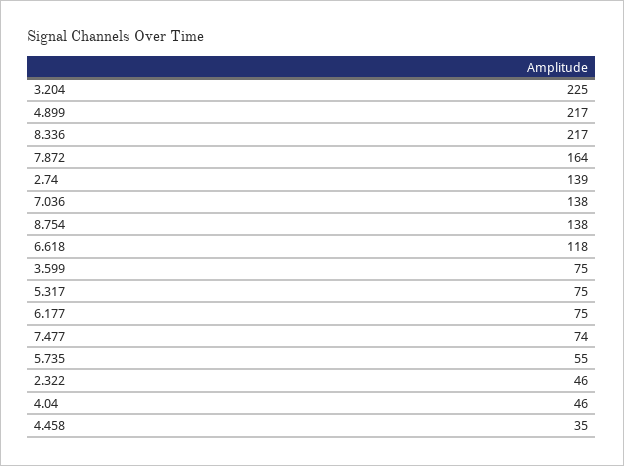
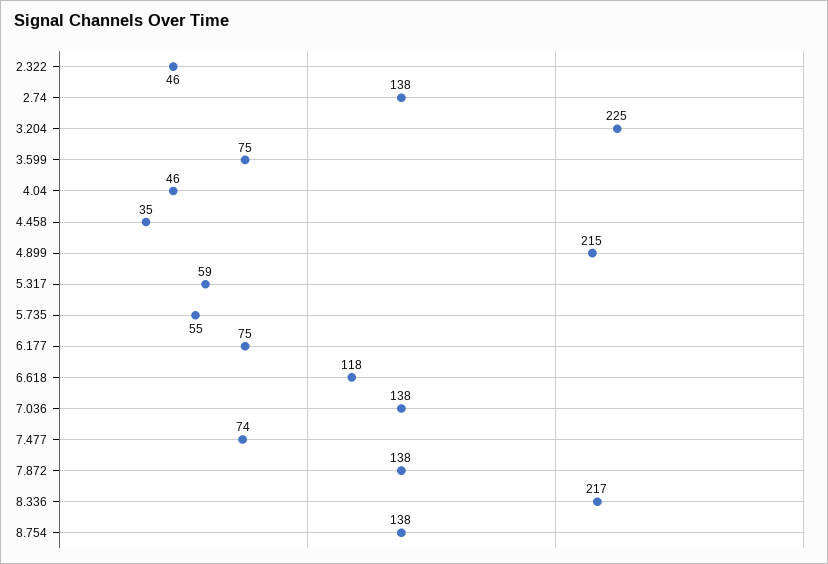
  {
    "3.204": 225,
-   "4.899": 217,
+   "4.899": 215,
    "8.336": 217,
-   "7.872": 164,
+   "7.872": 138,
-   "2.74": 139,
+   "2.74": 138,
    "7.036": 138,
    "8.754": 138,
    "6.618": 118,
    "3.599": 75,
-   "5.317": 75,
+   "5.317": 59,
    "6.177": 75,
    "7.477": 74,
    "5.735": 55,
    "2.322": 46,
    "4.04": 46,
    "4.458": 35
  }

